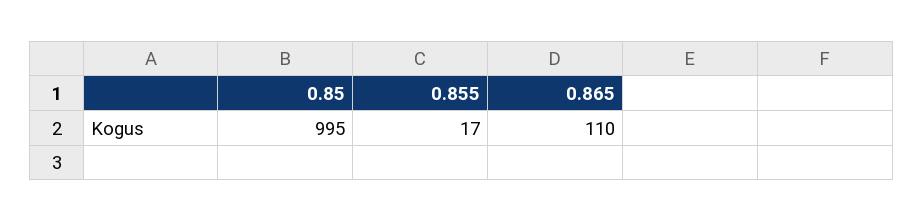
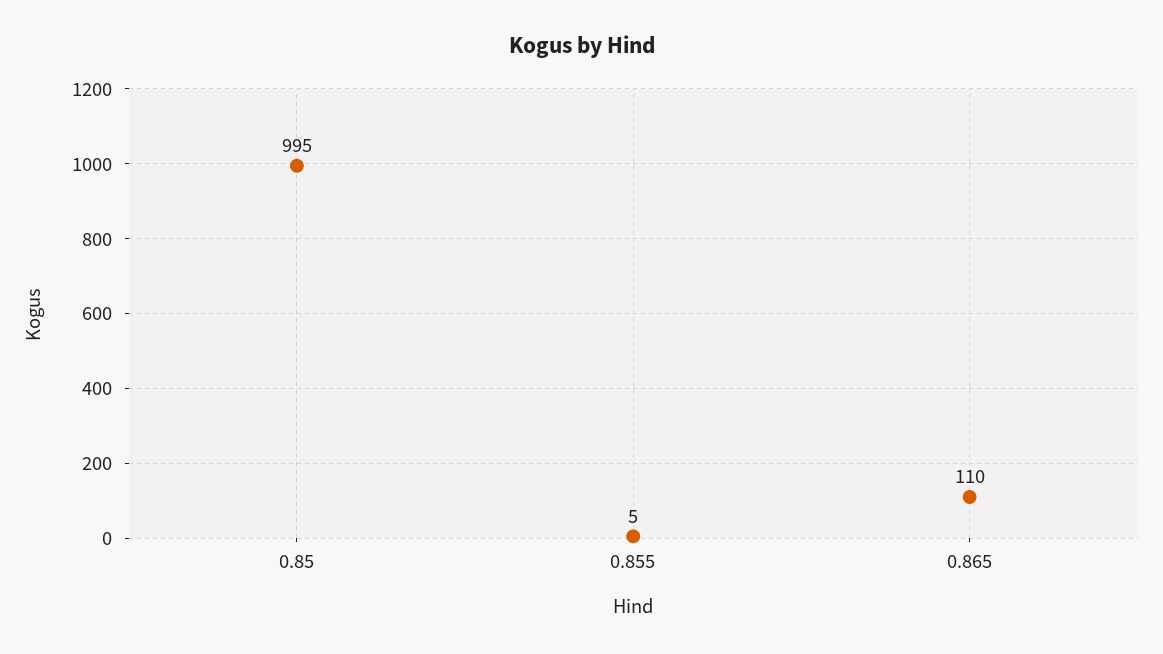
  {
    "0.85": 995,
-   "0.855": 17,
+   "0.855": 5,
    "0.865": 110
  }

